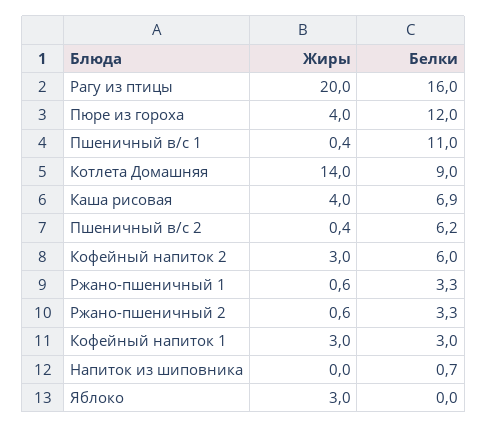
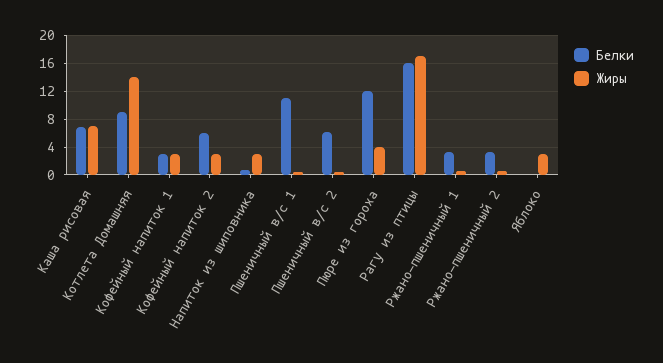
  {
    "Жиры": {
-     "Рагу из птицы": 20,
+     "Рагу из птицы": 17,
      "Пюре из гороха": 4,
      "Пшеничный в/с 1": 0.4,
      "Котлета Домашняя": 14,
-     "Каша рисовая": 4,
+     "Каша рисовая": 7,
      "Пшеничный в/с 2": 0.4,
      "Кофейный напиток 2": 3,
      "Ржано-пшеничный 1": 0.6,
      "Ржано-пшеничный 2": 0.6,
      "Кофейный напиток 1": 3,
-     "Напиток из шиповника": 0,
+     "Напиток из шиповника": 3,
      "Яблоко": 3
    },
    "Белки": {
      "Рагу из птицы": 16,
      "Пюре из гороха": 12,
      "Пшеничный в/с 1": 11,
      "Котлета Домашняя": 9,
      "Каша рисовая": 6.9,
      "Пшеничный в/с 2": 6.2,
      "Кофейный напиток 2": 6,
      "Ржано-пшеничный 1": 3.3,
      "Ржано-пшеничный 2": 3.3,
      "Кофейный напиток 1": 3,
      "Напиток из шиповника": 0.7,
      "Яблоко": 0
    }
  }

